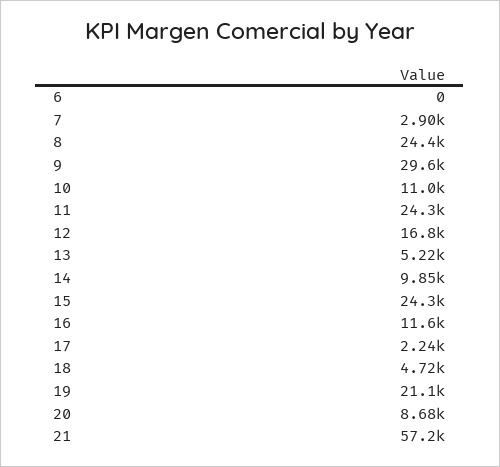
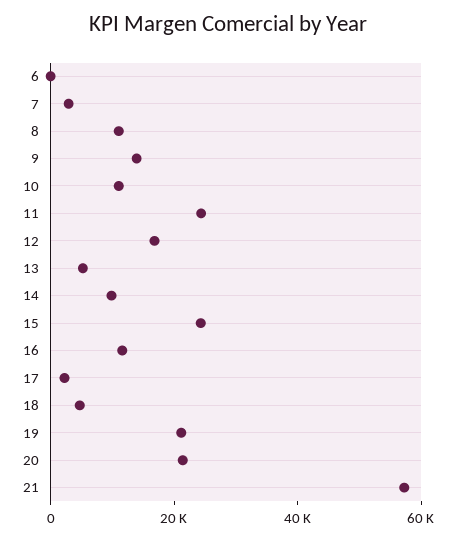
  {
    "6": 0,
    "7": 2900,
-   "8": 24400,
+   "8": 10000,
-   "9": 29600,
+   "9": 15000,
    "10": 11000,
    "11": 24300,
    "12": 16800,
    "13": 5220,
    "14": 9850,
    "15": 24300,
    "16": 11600,
    "17": 2240,
    "18": 4720,
    "19": 21100,
-   "20": 8680,
+   "20": 20000,
    "21": 57200
  }

